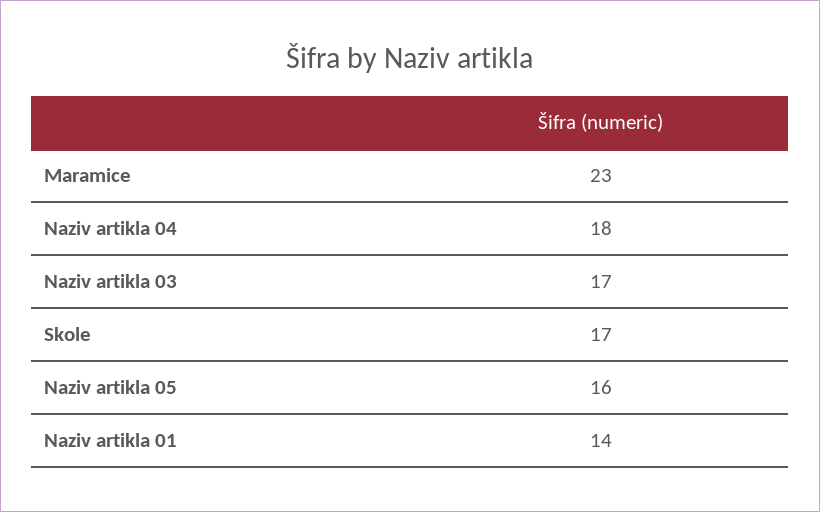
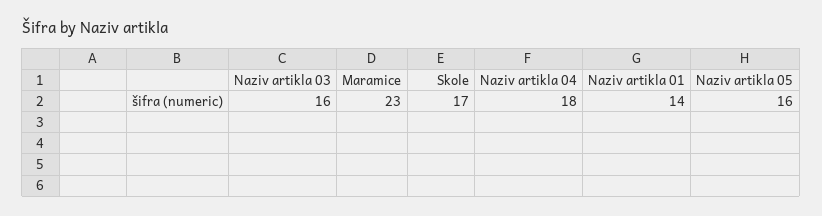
  {
    "Maramice": 23,
    "Naziv artikla 04": 18,
-   "Naziv artikla 03": 17,
+   "Naziv artikla 03": 16,
    "Skole": 17,
    "Naziv artikla 05": 16,
    "Naziv artikla 01": 14
  }

